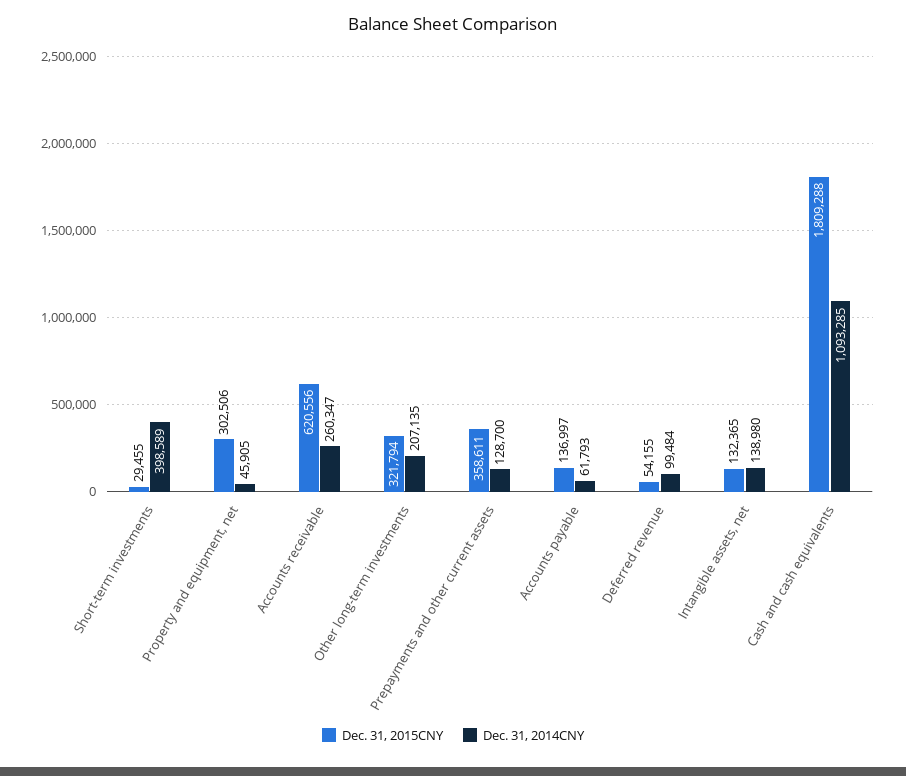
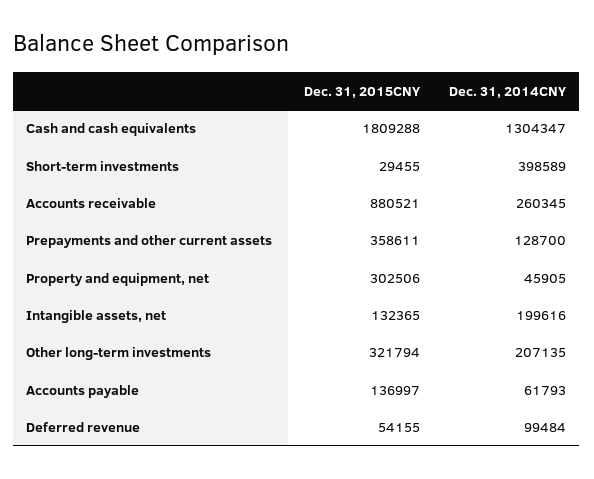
  {
    "Dec. 31, 2015CNY": {
      "Short-term investments": 29455,
      "Property and equipment, net": 302506,
-     "Accounts receivable": 620556,
+     "Accounts receivable": 880521,
      "Other long-term investments": 321794,
      "Prepayments and other current assets": 358611,
      "Accounts payable": 136997,
      "Deferred revenue": 54155,
      "Intangible assets, net": 132365,
      "Cash and cash equivalents": 1809288
    },
    "Dec. 31, 2014CNY": {
      "Short-term investments": 398589,
      "Property and equipment, net": 45905,
-     "Accounts receivable": 260347,
+     "Accounts receivable": 260345,
      "Other long-term investments": 207135,
      "Prepayments and other current assets": 128700,
      "Accounts payable": 61793,
      "Deferred revenue": 99484,
-     "Intangible assets, net": 138980,
+     "Intangible assets, net": 199616,
-     "Cash and cash equivalents": 1093285
+     "Cash and cash equivalents": 1304347
    }
  }

